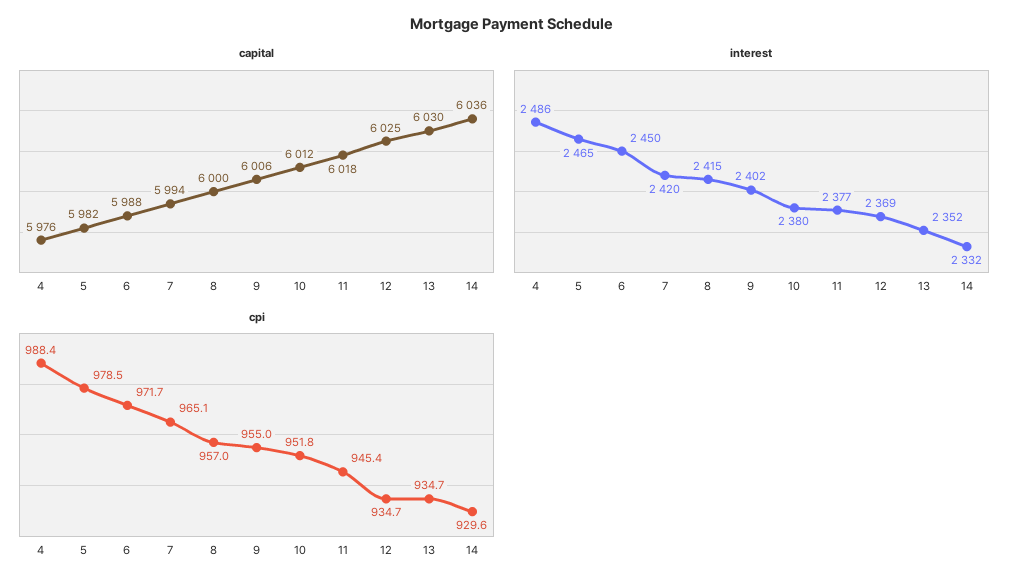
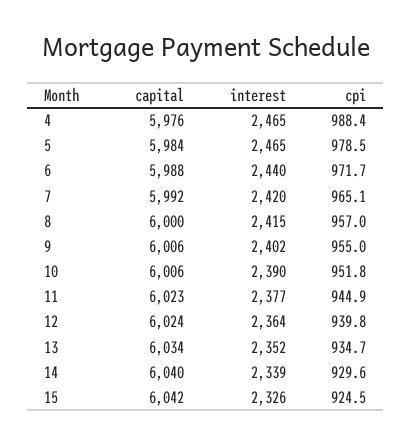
  {
    "capital": {
      "4": 5976,
-     "5": 5982,
+     "5": 5984,
      "6": 5988,
-     "7": 5994,
+     "7": 5992,
      "8": 6000,
      "9": 6006,
-     "10": 6012,
+     "10": 6006,
-     "11": 6018,
+     "11": 6023,
-     "12": 6025,
+     "12": 6024,
-     "13": 6030,
+     "13": 6034,
-     "14": 6036
+     "14": 6040,
+     "15": 6042
    },
    "interest": {
-     "4": 2486,
+     "4": 2465,
      "5": 2465,
-     "6": 2450,
+     "6": 2440,
      "7": 2420,
      "8": 2415,
      "9": 2402,
-     "10": 2380,
+     "10": 2390,
      "11": 2377,
-     "12": 2369,
+     "12": 2364,
      "13": 2352,
-     "14": 2332
+     "14": 2339,
+     "15": 2326
    },
    "cpi": {
      "4": 988.4,
      "5": 978.5,
      "6": 971.7,
      "7": 965.1,
      "8": 957,
      "9": 955,
      "10": 951.8,
-     "11": 945.4,
+     "11": 944.9,
-     "12": 934.7,
+     "12": 939.8,
      "13": 934.7,
-     "14": 929.6
+     "14": 929.6,
+     "15": 924.5
    }
  }

